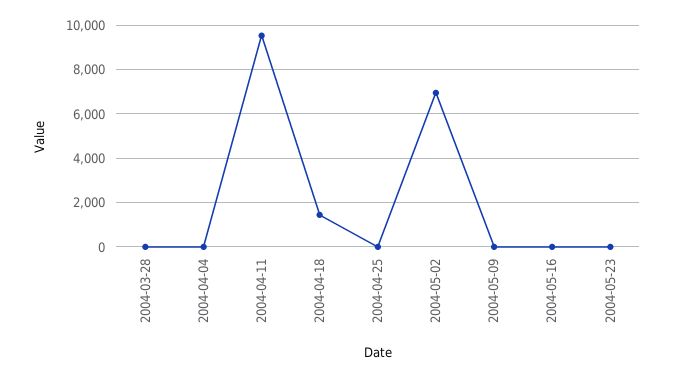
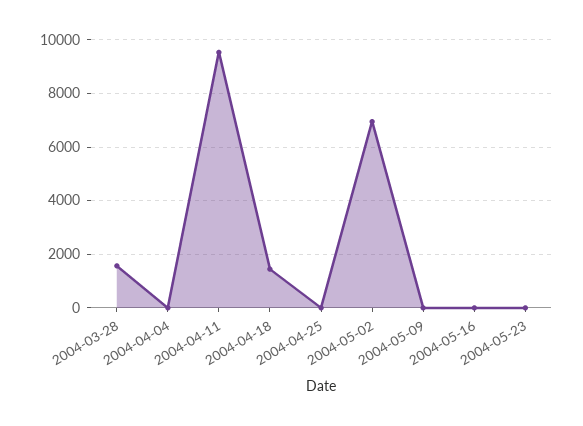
  {
-   "2004-03-28": 0,
+   "2004-03-28": 1500,
    "2004-04-04": 0,
    "2004-04-11": 9500,
    "2004-04-18": 1500,
    "2004-04-25": 0,
    "2004-05-02": 7000,
    "2004-05-09": 0,
    "2004-05-16": 0,
    "2004-05-23": 0
  }

